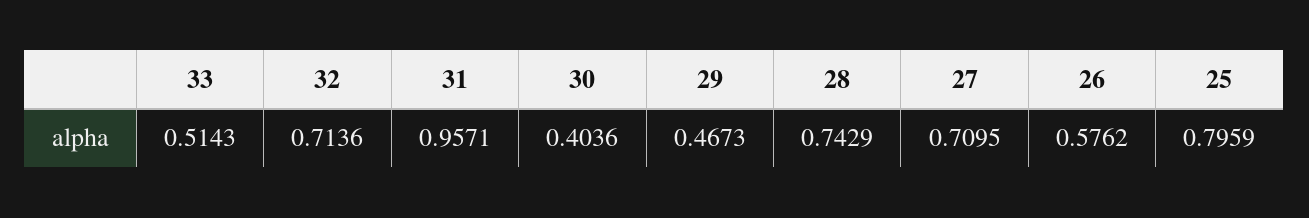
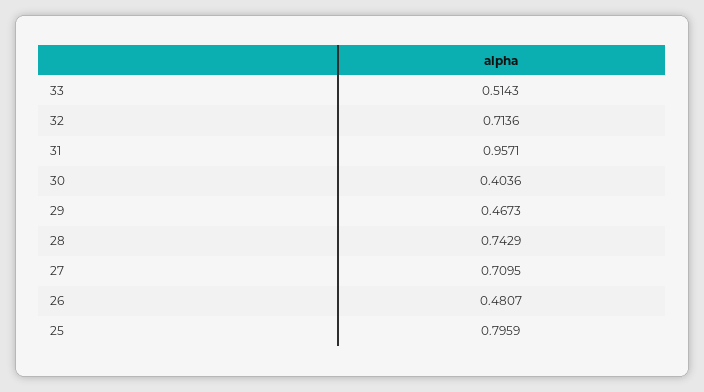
  {
    "33": 0.5143,
    "32": 0.7136,
    "31": 0.9571,
    "30": 0.4036,
    "29": 0.4673,
    "28": 0.7429,
    "27": 0.7095,
-   "26": 0.5762,
+   "26": 0.4807,
    "25": 0.7959
  }

